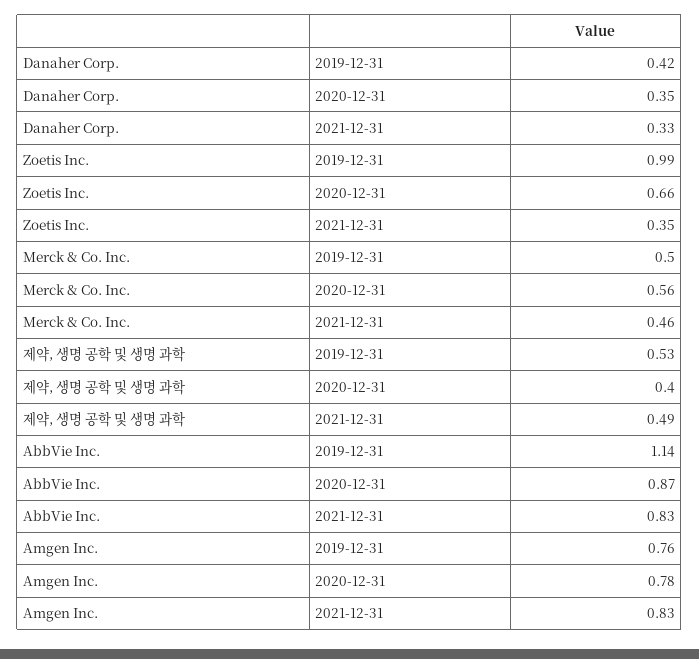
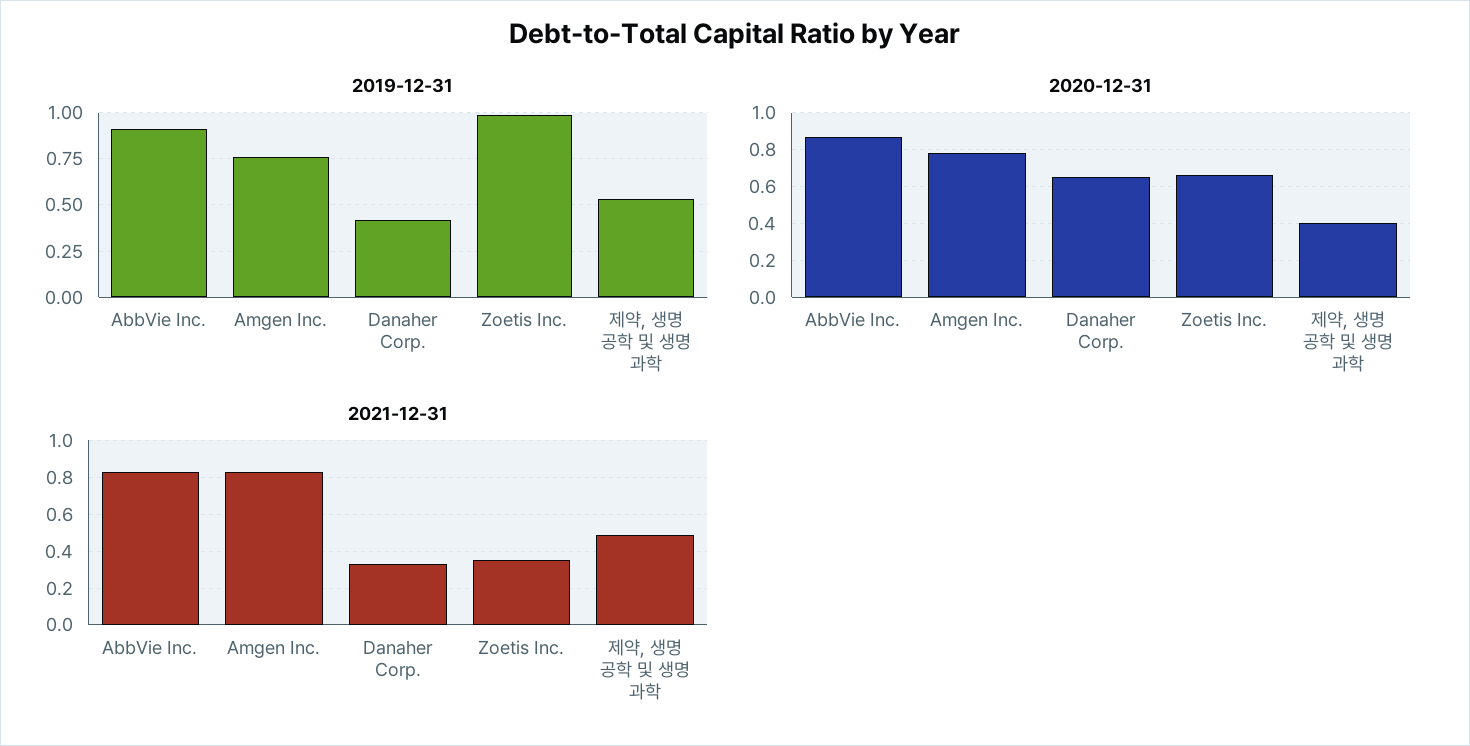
  {
    "2019-12-31": {
      "Danaher Corp.": 0.42,
      "Zoetis Inc.": 0.99,
-     "Merck & Co. Inc.": 0.5,
      "제약, 생명 공학 및 생명 과학": 0.53,
-     "AbbVie Inc.": 1.14,
+     "AbbVie Inc.": 0.9,
      "Amgen Inc.": 0.76
    },
    "2020-12-31": {
-     "Danaher Corp.": 0.35,
+     "Danaher Corp.": 0.65,
      "Zoetis Inc.": 0.66,
-     "Merck & Co. Inc.": 0.56,
      "제약, 생명 공학 및 생명 과학": 0.4,
      "AbbVie Inc.": 0.87,
      "Amgen Inc.": 0.78
    },
    "2021-12-31": {
      "Danaher Corp.": 0.33,
      "Zoetis Inc.": 0.35,
-     "Merck & Co. Inc.": 0.46,
      "제약, 생명 공학 및 생명 과학": 0.49,
      "AbbVie Inc.": 0.83,
      "Amgen Inc.": 0.83
    }
  }

